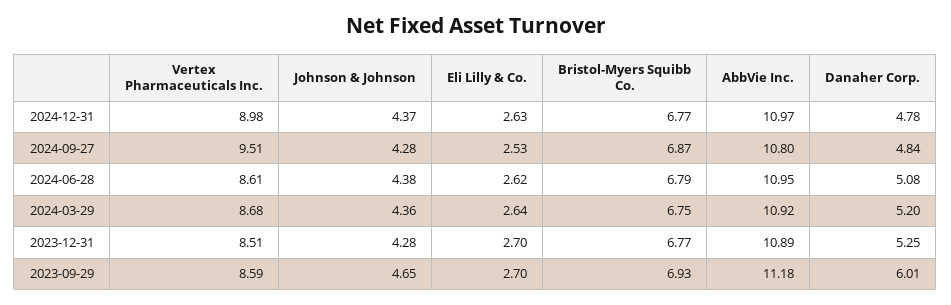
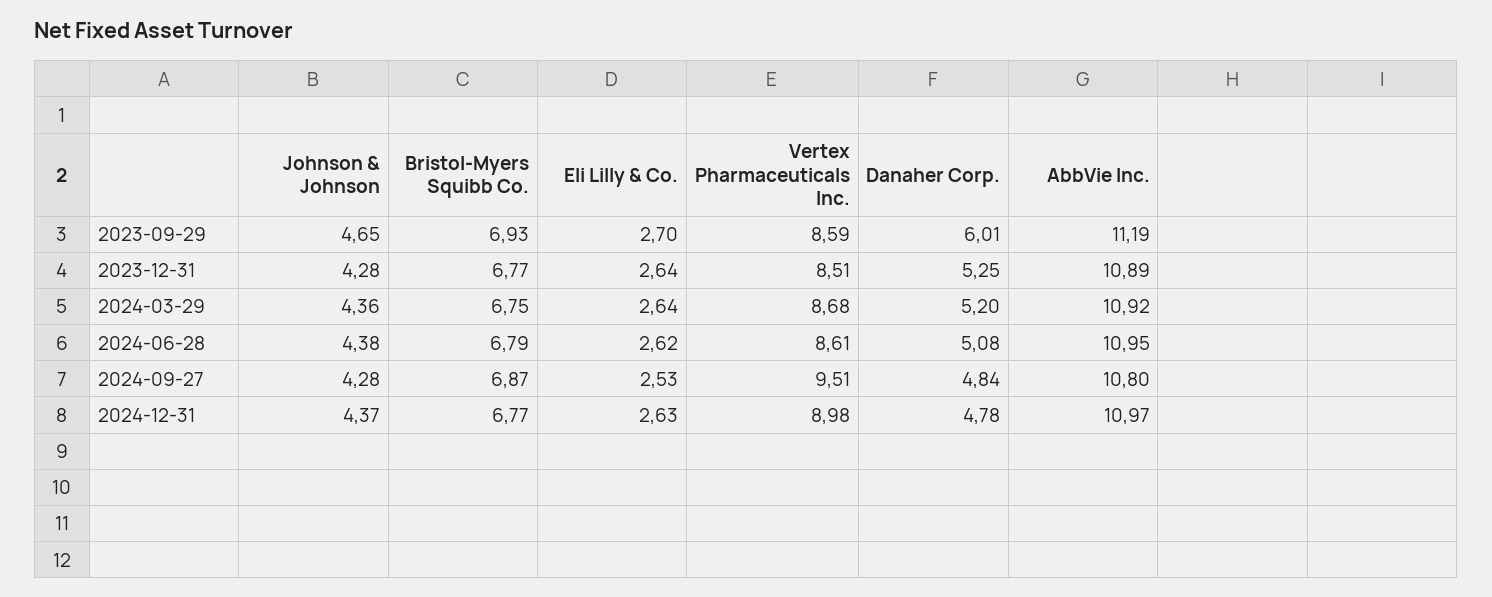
  {
    "Vertex Pharmaceuticals Inc.": {
      "2024-12-31": 8.98,
      "2024-09-27": 9.51,
      "2024-06-28": 8.61,
      "2024-03-29": 8.68,
      "2023-12-31": 8.51,
      "2023-09-29": 8.59
    },
    "Johnson & Johnson": {
      "2024-12-31": 4.37,
      "2024-09-27": 4.28,
      "2024-06-28": 4.38,
      "2024-03-29": 4.36,
      "2023-12-31": 4.28,
      "2023-09-29": 4.65
    },
    "Eli Lilly & Co.": {
      "2024-12-31": 2.63,
      "2024-09-27": 2.53,
      "2024-06-28": 2.62,
      "2024-03-29": 2.64,
-     "2023-12-31": 2.7,
+     "2023-12-31": 2.64,
      "2023-09-29": 2.7
    },
    "Bristol-Myers Squibb Co.": {
      "2024-12-31": 6.77,
      "2024-09-27": 6.87,
      "2024-06-28": 6.79,
      "2024-03-29": 6.75,
      "2023-12-31": 6.77,
      "2023-09-29": 6.93
    },
    "AbbVie Inc.": {
      "2024-12-31": 10.97,
      "2024-09-27": 10.8,
      "2024-06-28": 10.95,
      "2024-03-29": 10.92,
      "2023-12-31": 10.89,
-     "2023-09-29": 11.18
+     "2023-09-29": 11.19
    },
    "Danaher Corp.": {
      "2024-12-31": 4.78,
      "2024-09-27": 4.84,
      "2024-06-28": 5.08,
      "2024-03-29": 5.2,
      "2023-12-31": 5.25,
      "2023-09-29": 6.01
    }
  }

